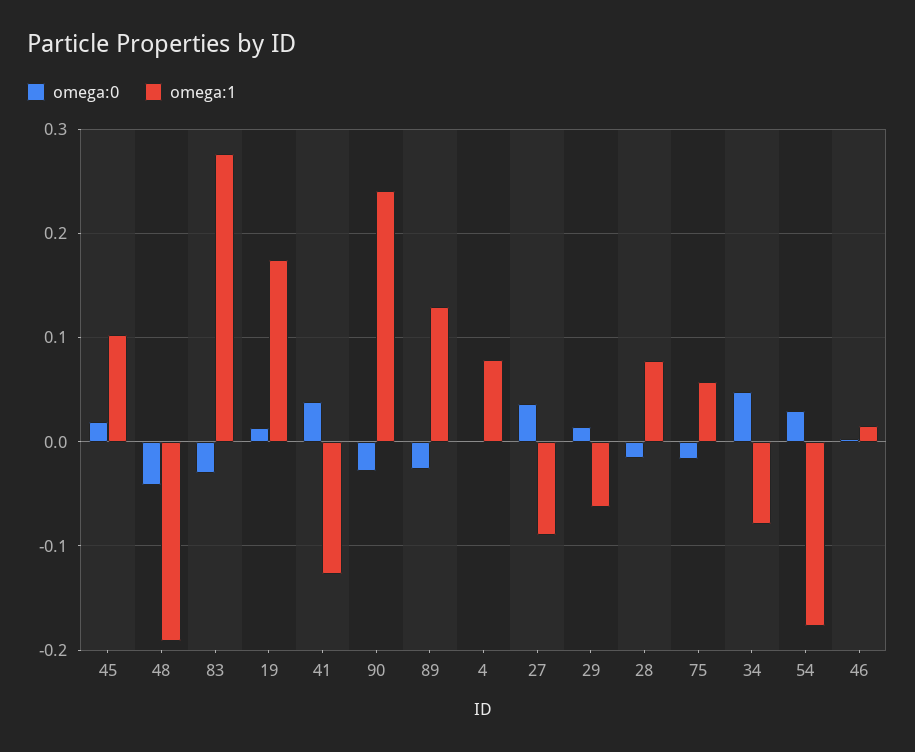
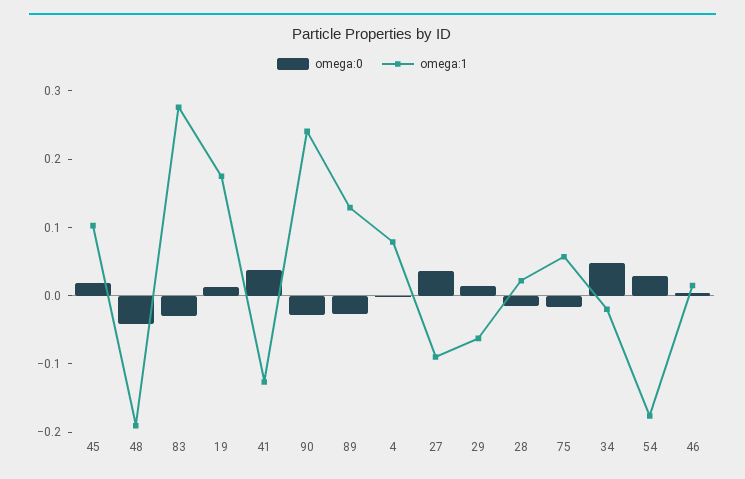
  {
    "omega:0": {
      "45": 0.02,
      "48": -0.04,
      "83": -0.03,
      "19": 0.01,
      "41": 0.04,
      "90": -0.03,
      "89": -0.03,
      "4": 0,
      "27": 0.04,
      "29": 0.01,
      "28": -0.02,
      "75": -0.02,
      "34": 0.05,
      "54": 0.03,
      "46": 0
    },
    "omega:1": {
      "45": 0.1,
      "48": -0.19,
      "83": 0.28,
      "19": 0.17,
      "41": -0.13,
      "90": 0.24,
      "89": 0.13,
      "4": 0.08,
      "27": -0.09,
      "29": -0.06,
-     "28": 0.08,
+     "28": 0.02,
      "75": 0.06,
-     "34": -0.08,
+     "34": -0.02,
      "54": -0.18,
      "46": 0.01
    }
  }

